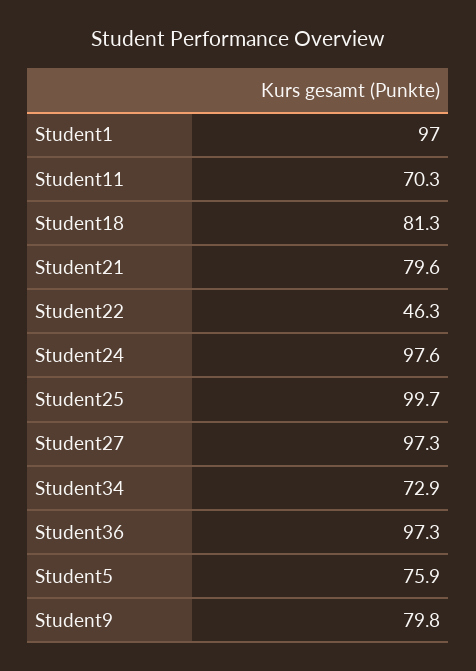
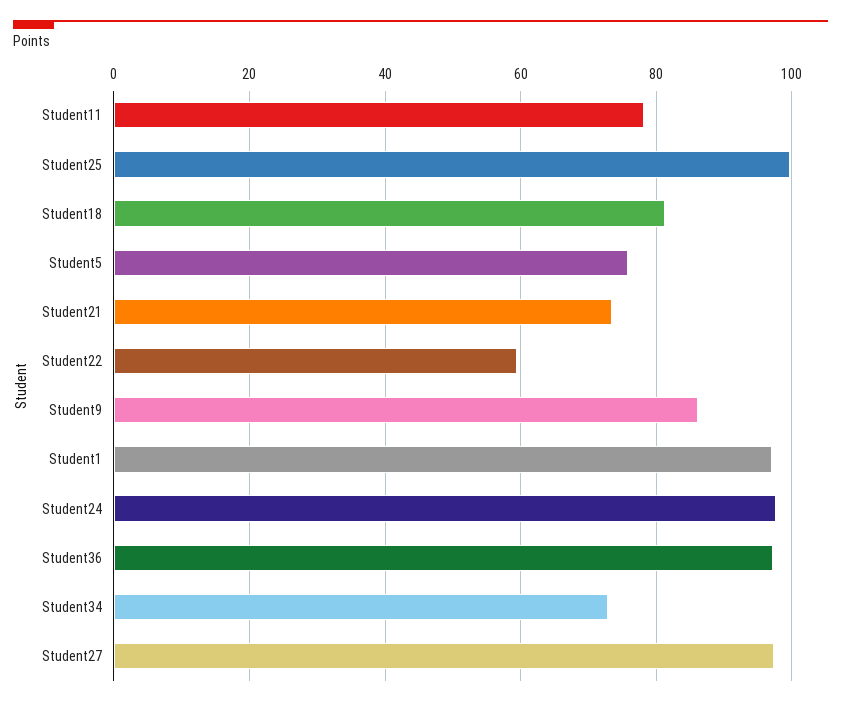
  {
    "Student1": 97,
-   "Student11": 70.3,
+   "Student11": 78,
    "Student18": 81.3,
-   "Student21": 79.6,
+   "Student21": 74,
-   "Student22": 46.3,
+   "Student22": 60,
    "Student24": 97.6,
    "Student25": 99.7,
    "Student27": 97.3,
    "Student34": 72.9,
    "Student36": 97.3,
    "Student5": 75.9,
-   "Student9": 79.8
+   "Student9": 86
  }

